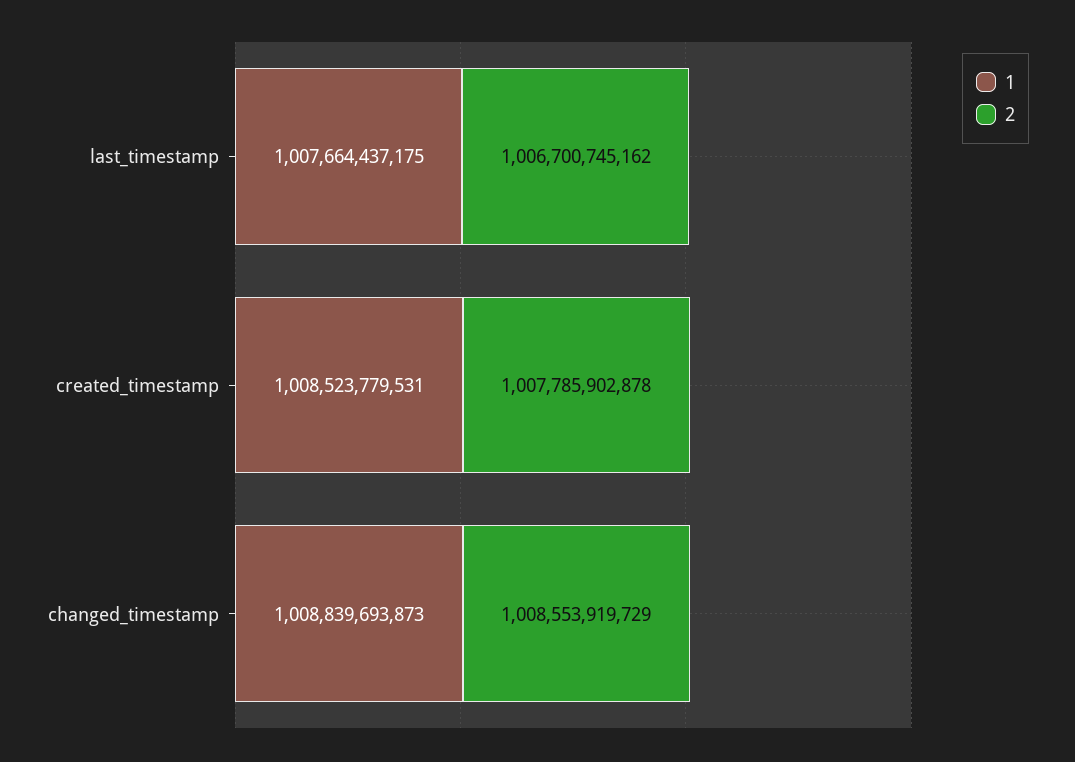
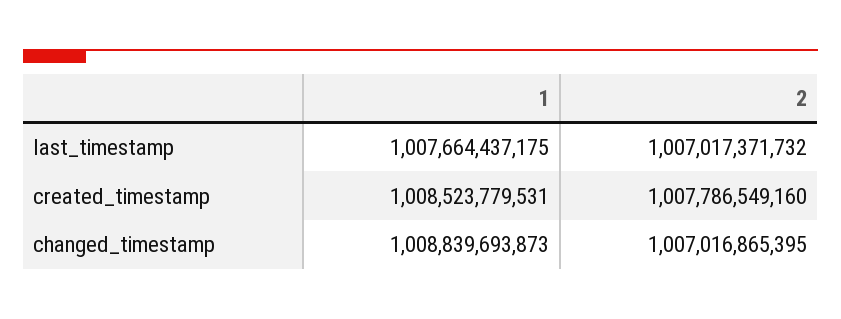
  {
    "1": {
      "last_timestamp": 1007664437175,
      "created_timestamp": 1008523779531,
      "changed_timestamp": 1008839693873
    },
    "2": {
-     "last_timestamp": 1006700745162,
+     "last_timestamp": 1007017371732,
-     "created_timestamp": 1007785902878,
+     "created_timestamp": 1007786549160,
-     "changed_timestamp": 1008553919729
+     "changed_timestamp": 1007016865395
    }
  }

